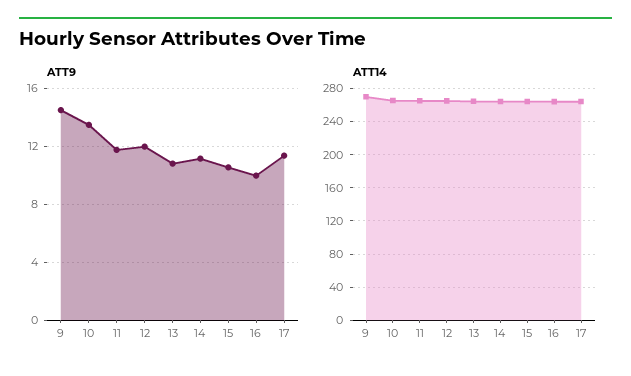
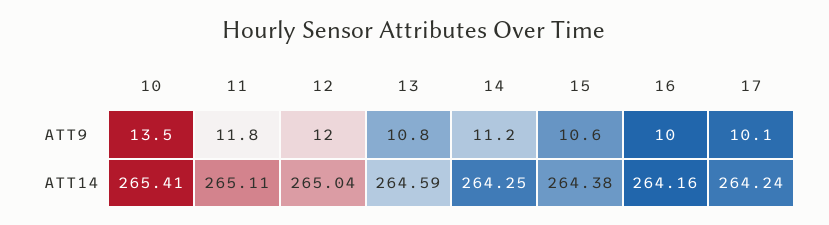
  {
    "ATT9": {
-     "9": 14.5,
      "10": 13.5,
      "11": 11.8,
      "12": 12,
      "13": 10.8,
      "14": 11.2,
      "15": 10.6,
      "16": 10,
-     "17": 11.5
+     "17": 10.1
    },
    "ATT14": {
-     "9": 270,
      "10": 265.41,
      "11": 265.11,
      "12": 265.04,
      "13": 264.59,
      "14": 264.25,
      "15": 264.38,
      "16": 264.16,
      "17": 264.24
    }
  }

